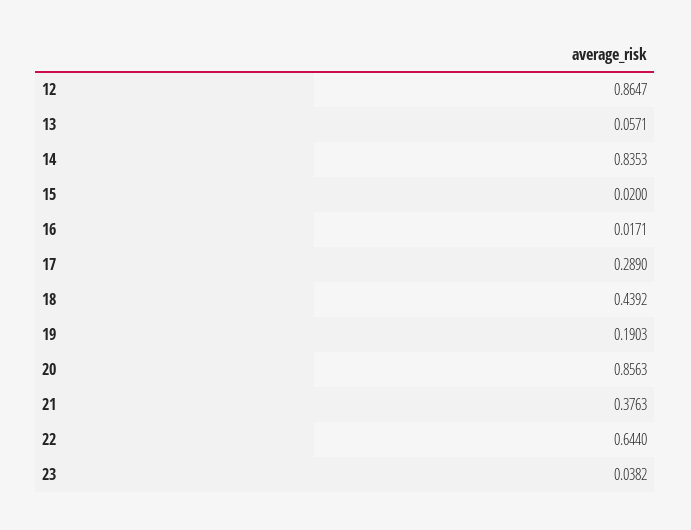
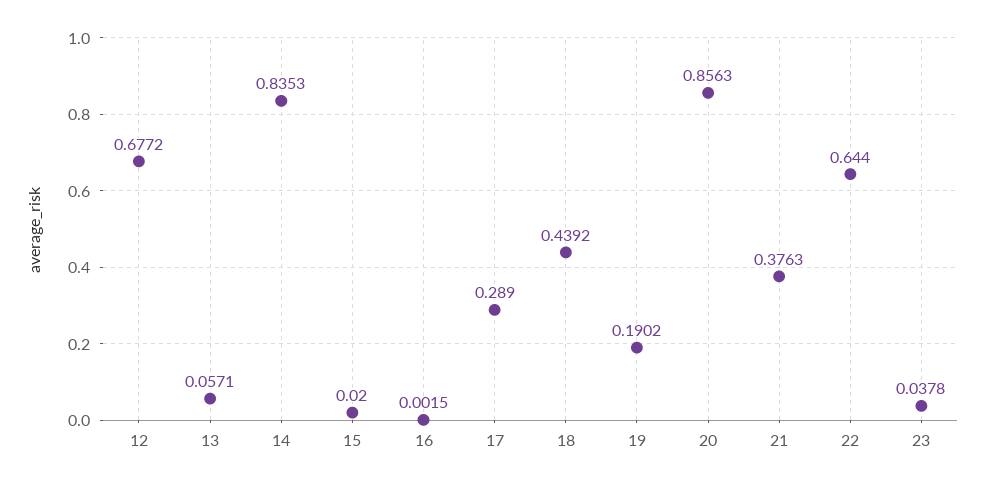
  {
-   "12": 0.8647,
+   "12": 0.6772,
    "13": 0.0571,
    "14": 0.8353,
    "15": 0.02,
-   "16": 0.0171,
+   "16": 0.0015,
    "17": 0.289,
    "18": 0.4392,
-   "19": 0.1903,
+   "19": 0.1902,
    "20": 0.8563,
    "21": 0.3763,
    "22": 0.644,
-   "23": 0.0382
+   "23": 0.0378
  }

